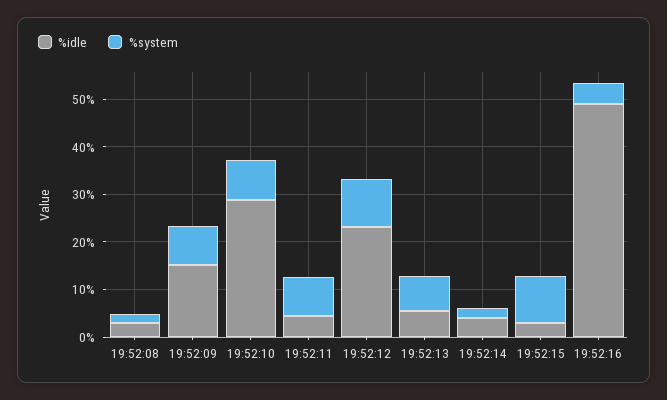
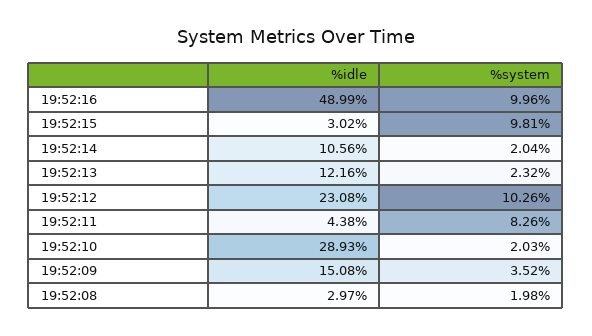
  {
    "%idle": {
      "19:52:08": 2.97,
      "19:52:09": 15.08,
      "19:52:10": 28.93,
      "19:52:11": 4.38,
      "19:52:12": 23.08,
-     "19:52:13": 6,
+     "19:52:13": 12.16,
-     "19:52:14": 4,
+     "19:52:14": 10.56,
      "19:52:15": 3.02,
      "19:52:16": 48.99
    },
    "%system": {
      "19:52:08": 1.98,
-     "19:52:09": 8,
+     "19:52:09": 3.52,
-     "19:52:10": 8,
+     "19:52:10": 2.03,
      "19:52:11": 8.26,
      "19:52:12": 10.26,
-     "19:52:13": 8,
+     "19:52:13": 2.32,
      "19:52:14": 2.04,
      "19:52:15": 9.81,
-     "19:52:16": 4
+     "19:52:16": 9.96
    }
  }

